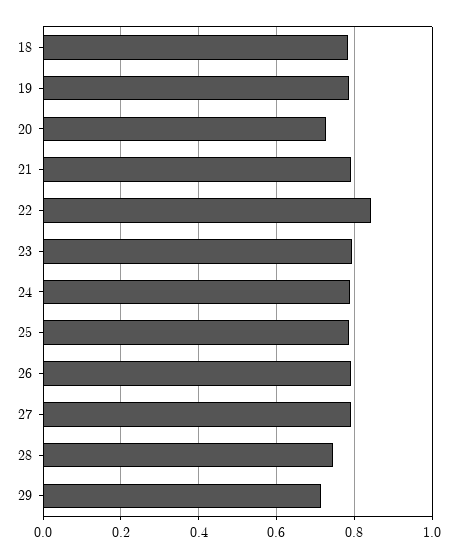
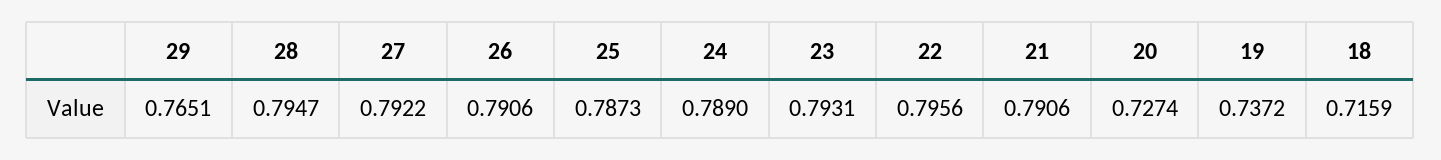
  {
-   "18": 0.78,
+   "18": 0.7159,
-   "19": 0.78,
+   "19": 0.7372,
    "20": 0.7274,
    "21": 0.7906,
-   "22": 0.84,
+   "22": 0.7956,
    "23": 0.7931,
    "24": 0.789,
    "25": 0.7873,
    "26": 0.7906,
    "27": 0.7922,
-   "28": 0.74,
+   "28": 0.7947,
-   "29": 0.72
+   "29": 0.7651
  }

